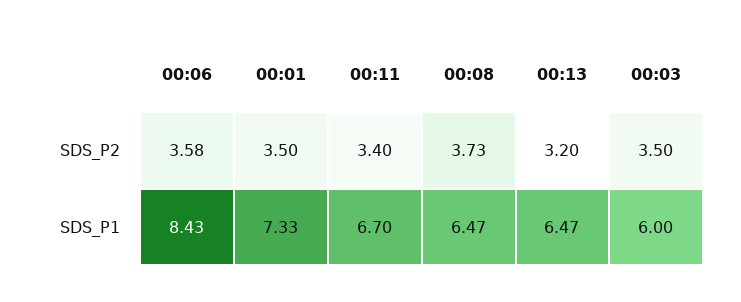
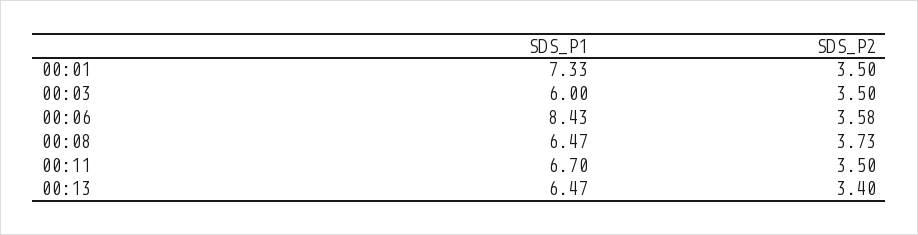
  {
    "00:06": {
      "SDS_P2": 3.58,
      "SDS_P1": 8.43
    },
    "00:01": {
      "SDS_P2": 3.5,
      "SDS_P1": 7.33
    },
    "00:11": {
-     "SDS_P2": 3.4,
+     "SDS_P2": 3.5,
      "SDS_P1": 6.7
    },
    "00:08": {
      "SDS_P2": 3.73,
      "SDS_P1": 6.47
    },
    "00:13": {
-     "SDS_P2": 3.2,
+     "SDS_P2": 3.4,
      "SDS_P1": 6.47
    },
    "00:03": {
      "SDS_P2": 3.5,
      "SDS_P1": 6
    }
  }

